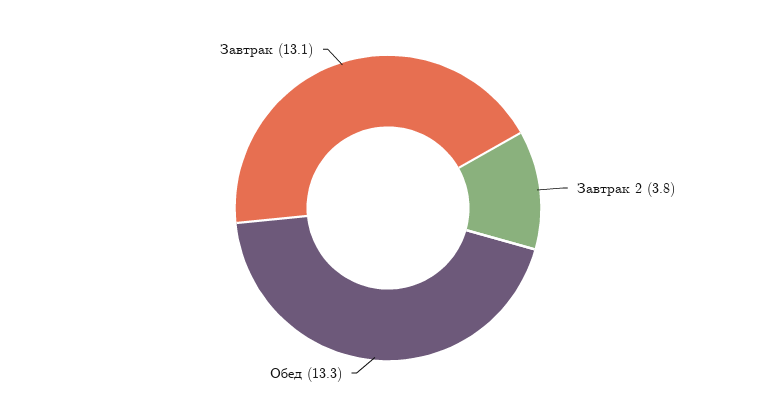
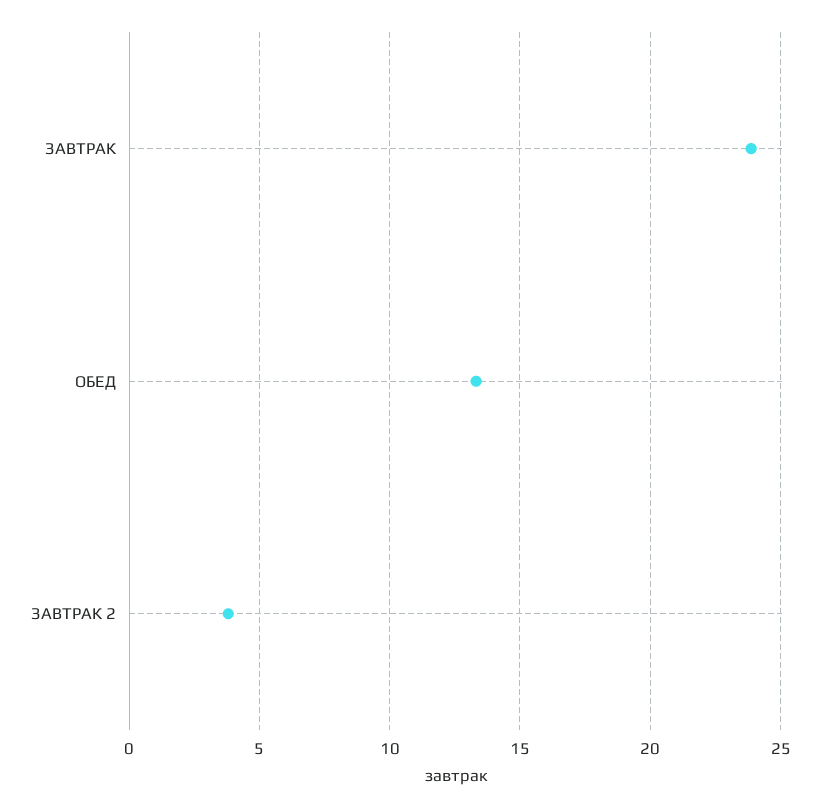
  {
    "Завтрак 2": 3.8,
    "Обед": 13.3,
-   "Завтрак": 13.1
+   "Завтрак": 24
  }

